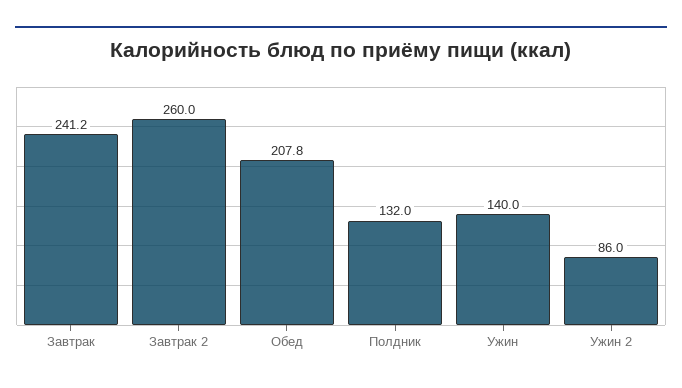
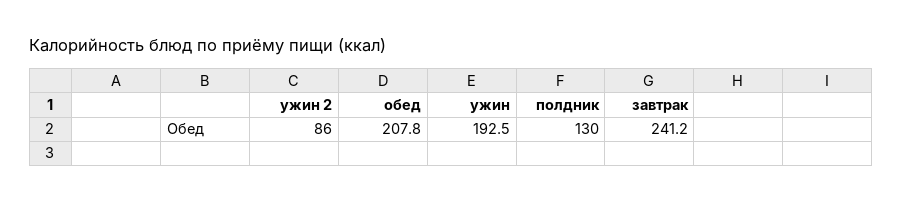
  {
    "Завтрак": 241.2,
-   "Завтрак 2": 260,
    "Обед": 207.8,
-   "Полдник": 132,
+   "Полдник": 130,
-   "Ужин": 140,
+   "Ужин": 192.5,
    "Ужин 2": 86
  }

